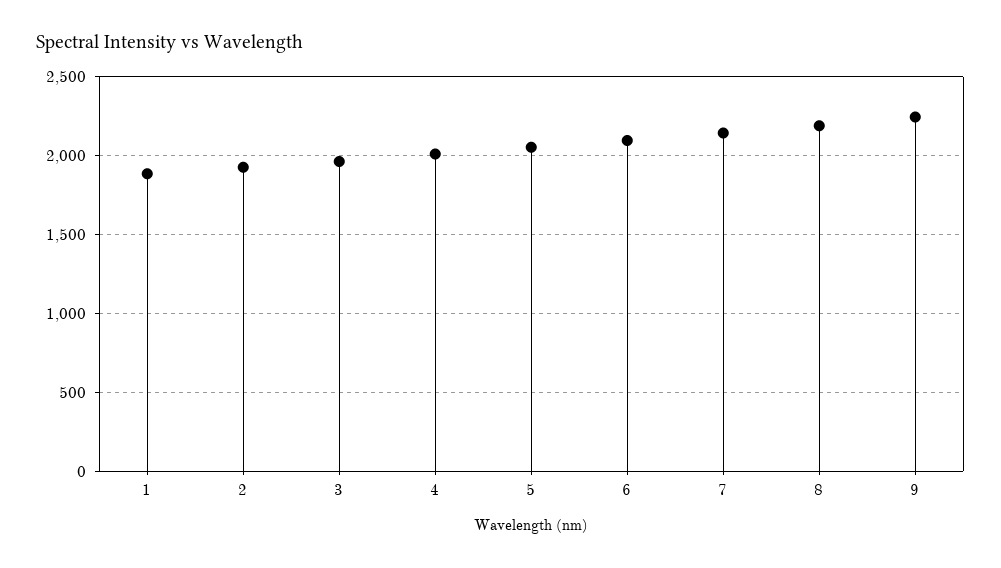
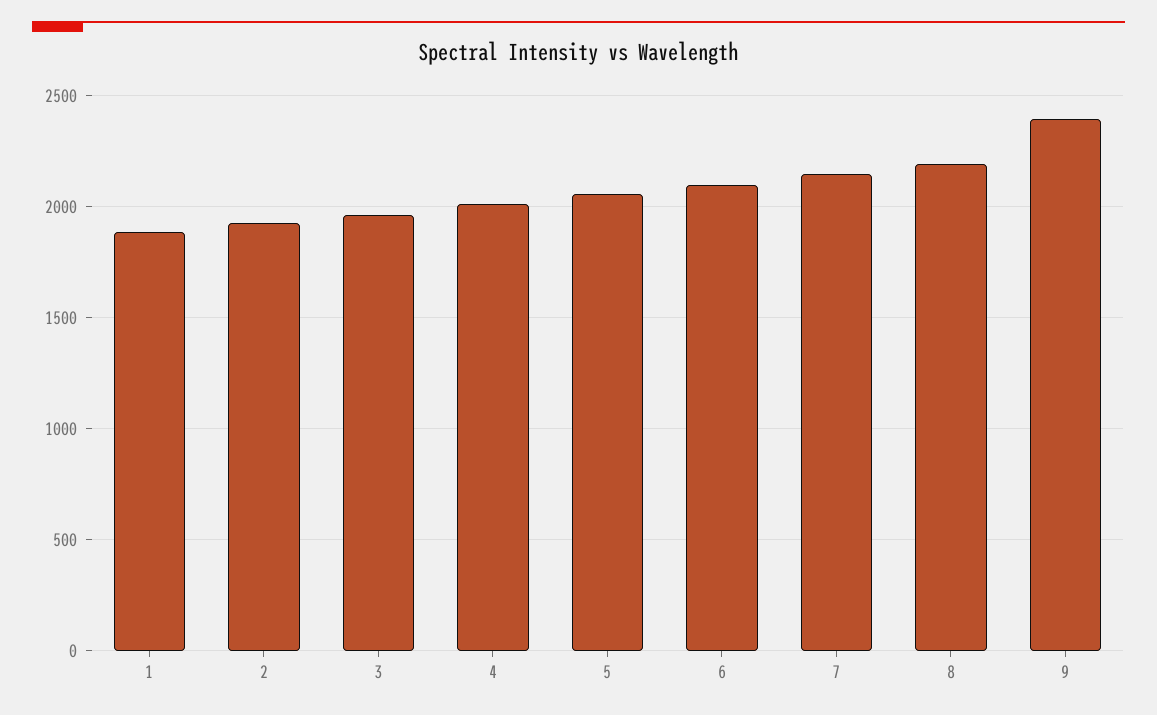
  {
    "1": 1900,
    "2": 1950,
    "3": 1950,
    "4": 2000,
    "5": 2050,
    "6": 2100,
    "7": 2150,
    "8": 2200,
-   "9": 2250
+   "9": 2400
  }

